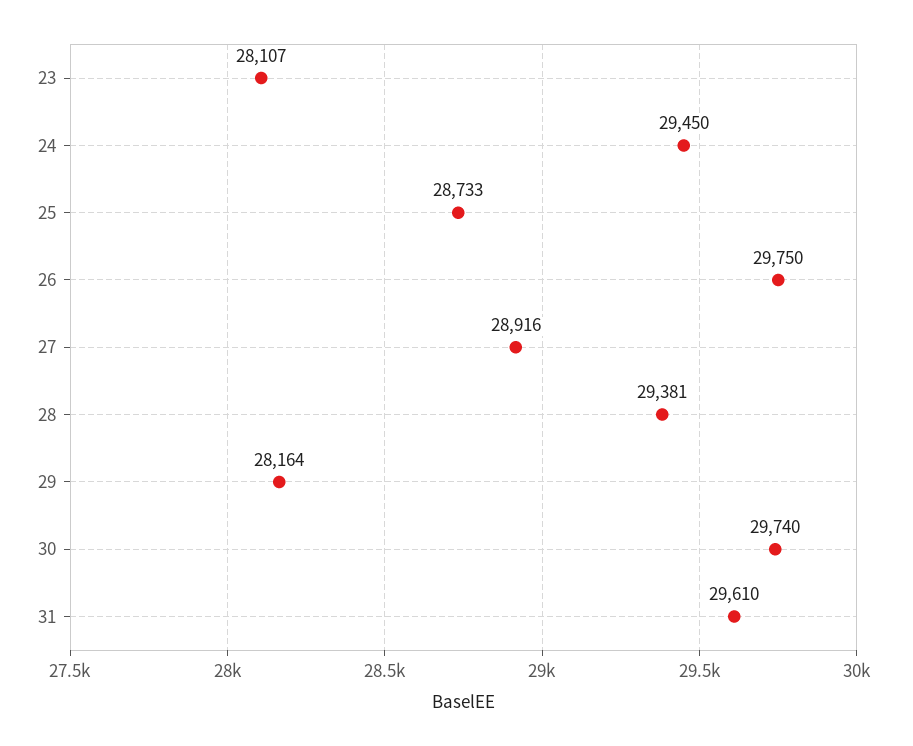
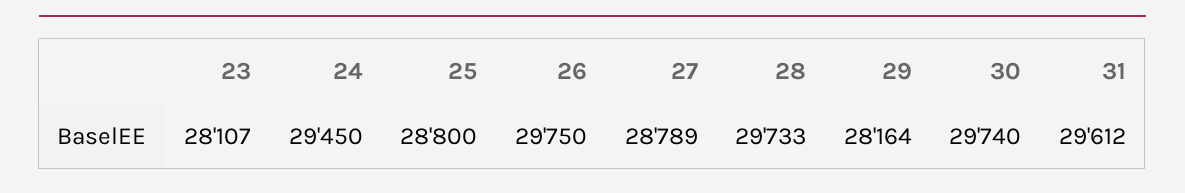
  {
    "23": 28107,
    "24": 29450,
-   "25": 28733,
+   "25": 28800,
    "26": 29750,
-   "27": 28916,
+   "27": 28789,
-   "28": 29381,
+   "28": 29733,
    "29": 28164,
    "30": 29740,
-   "31": 29610
+   "31": 29612
  }

